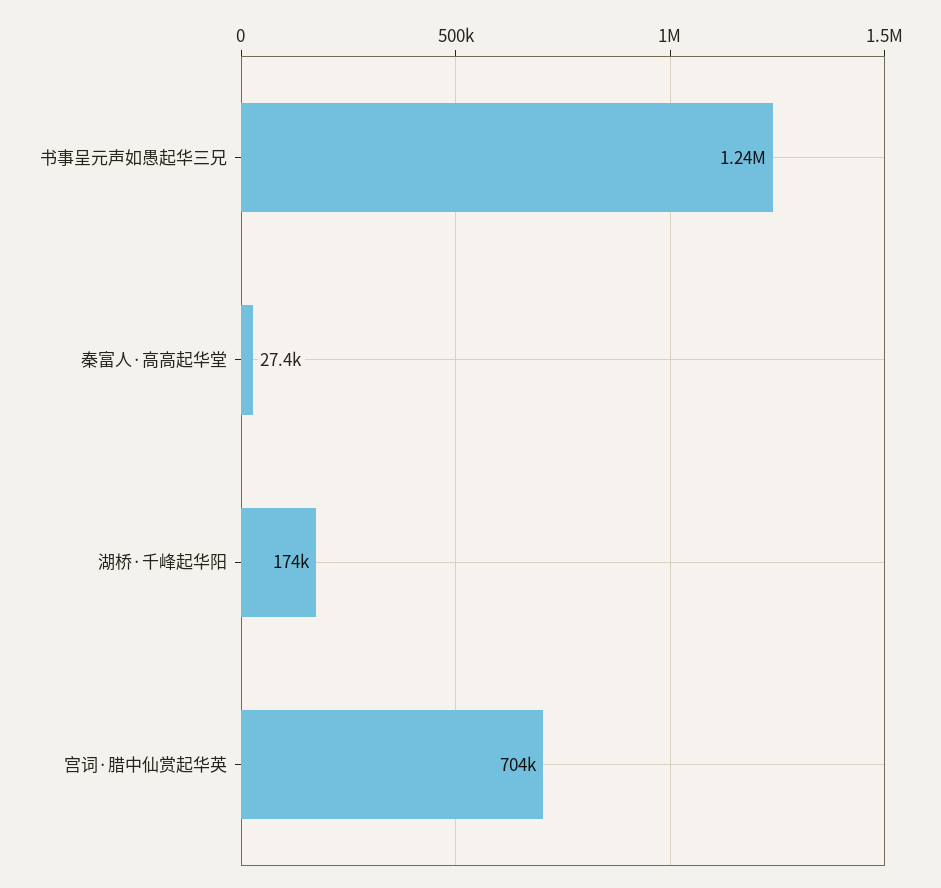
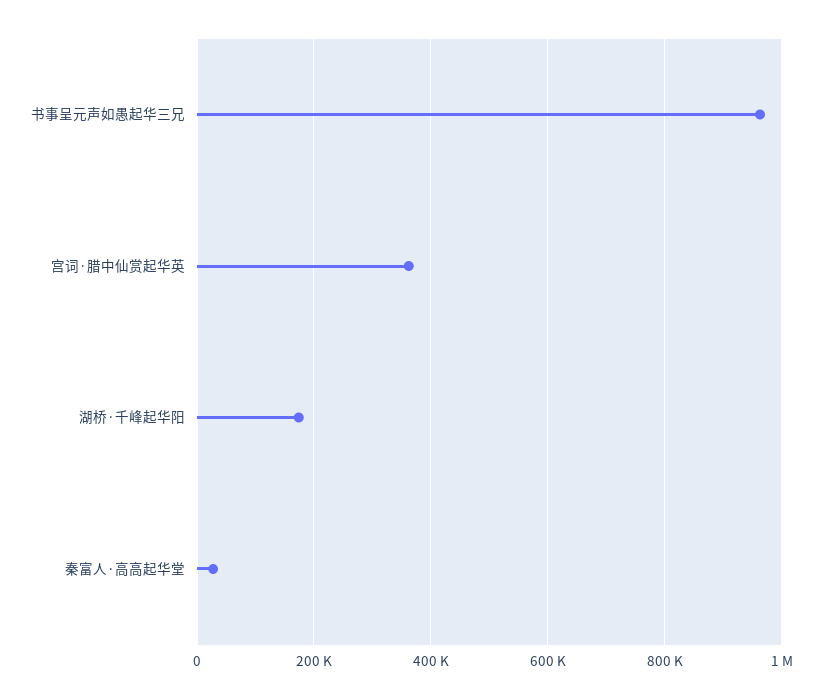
  {
-   "书事呈元声如愚起华三兄": 1240000,
+   "书事呈元声如愚起华三兄": 960000,
    "秦富人·高高起华堂": 27400,
    "湖桥·千峰起华阳": 174000,
-   "宫词·腊中仙赏起华英": 704000
+   "宫词·腊中仙赏起华英": 360000
  }

